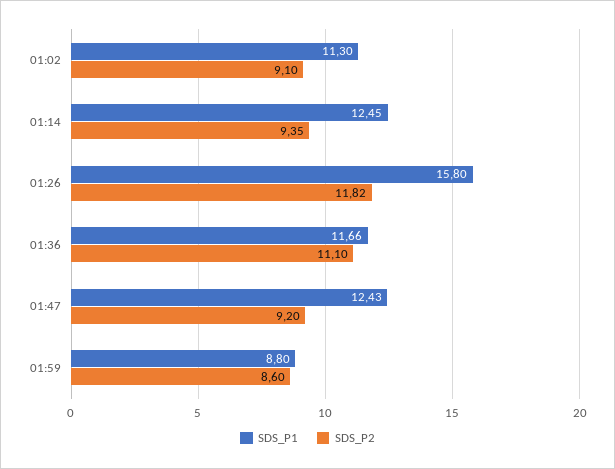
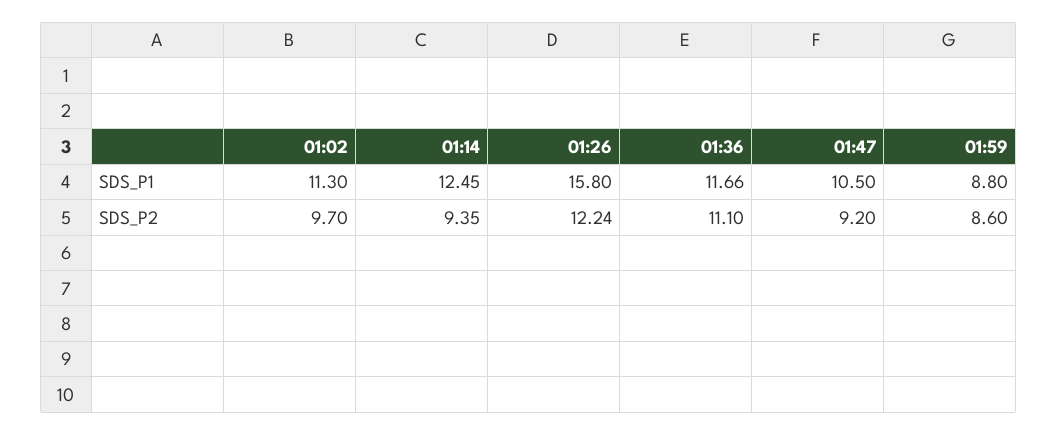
  {
    "SDS_P1": {
      "01:02": 11.3,
      "01:14": 12.45,
      "01:26": 15.8,
      "01:36": 11.66,
-     "01:47": 12.43,
+     "01:47": 10.5,
      "01:59": 8.8
    },
    "SDS_P2": {
-     "01:02": 9.1,
+     "01:02": 9.7,
      "01:14": 9.35,
-     "01:26": 11.82,
+     "01:26": 12.24,
      "01:36": 11.1,
      "01:47": 9.2,
      "01:59": 8.6
    }
  }

